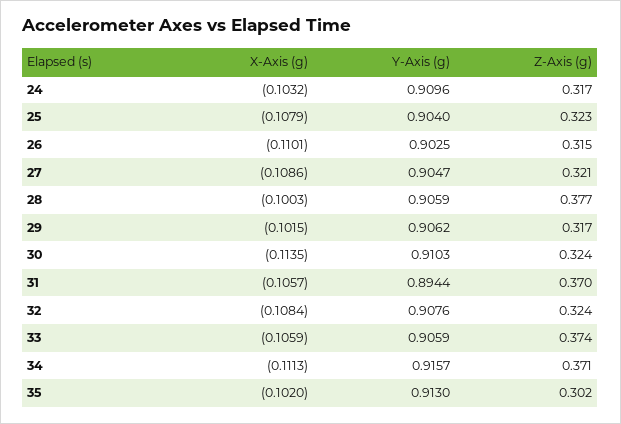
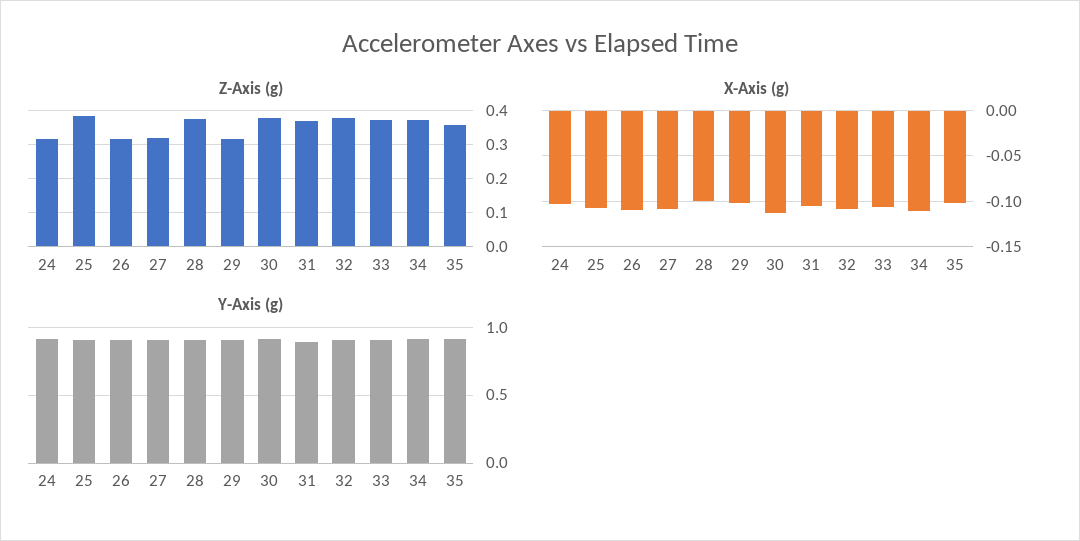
  {
    "X-Axis (g)": {
      "24": -0.1032,
      "25": -0.1079,
      "26": -0.1101,
      "27": -0.1086,
      "28": -0.1003,
      "29": -0.1015,
      "30": -0.1135,
      "31": -0.1057,
      "32": -0.1084,
      "33": -0.1059,
      "34": -0.1113,
      "35": -0.102
    },
    "Y-Axis (g)": {
      "24": 0.9096,
      "25": 0.904,
      "26": 0.9025,
      "27": 0.9047,
      "28": 0.9059,
      "29": 0.9062,
      "30": 0.9103,
      "31": 0.8944,
      "32": 0.9076,
      "33": 0.9059,
      "34": 0.9157,
      "35": 0.913
    },
    "Z-Axis (g)": {
      "24": 0.317,
-     "25": 0.323,
+     "25": 0.38,
      "26": 0.315,
      "27": 0.321,
      "28": 0.377,
      "29": 0.317,
-     "30": 0.324,
+     "30": 0.38,
      "31": 0.37,
-     "32": 0.324,
+     "32": 0.38,
      "33": 0.374,
      "34": 0.371,
-     "35": 0.302
+     "35": 0.36
    }
  }

